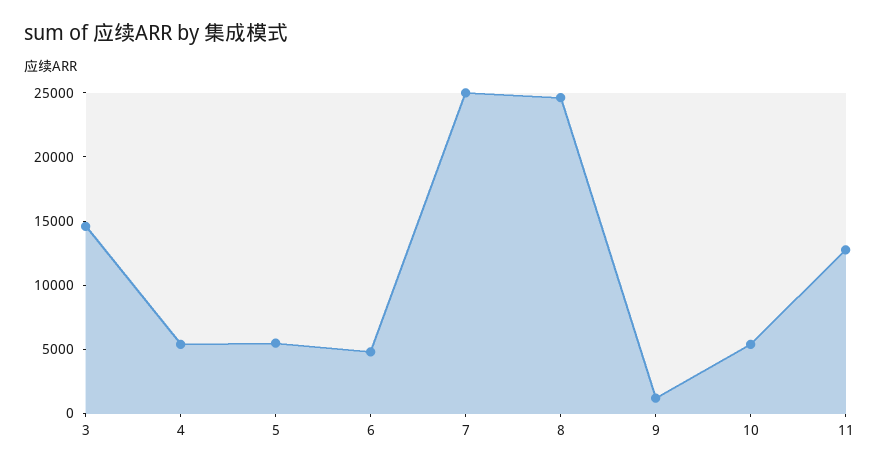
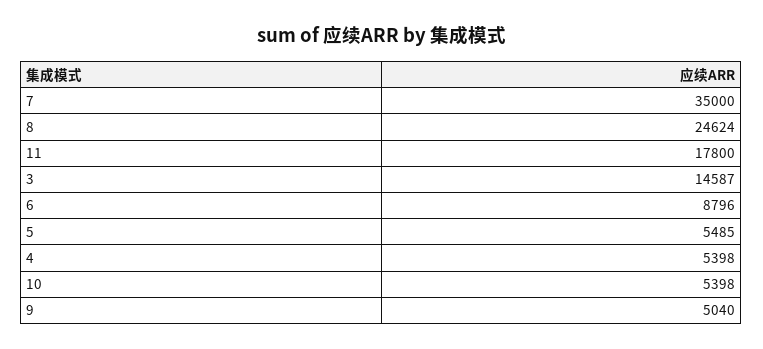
  {
    "3": 14587,
    "4": 5398,
    "5": 5485,
-   "6": 5000,
+   "6": 8796,
-   "7": 25000,
+   "7": 35000,
    "8": 24624,
-   "9": 1000,
+   "9": 5040,
    "10": 5398,
-   "11": 13000
+   "11": 17800
  }

